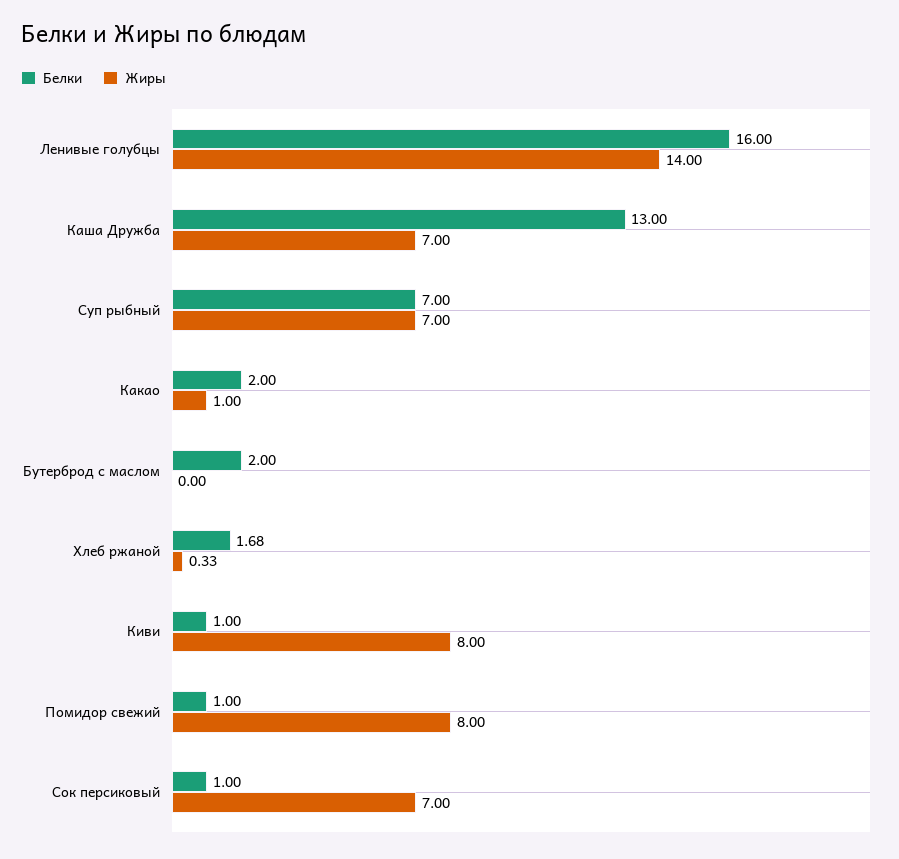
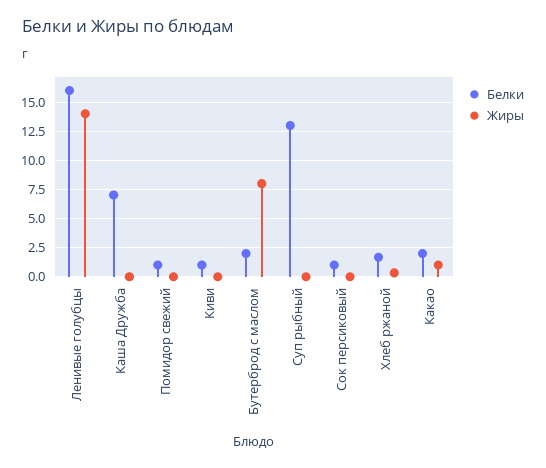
  {
    "Белки": {
      "Ленивые голубцы": 16,
-     "Каша Дружба": 13,
+     "Каша Дружба": 7.5,
-     "Суп рыбный": 7,
+     "Суп рыбный": 12.5,
      "Какао": 2,
      "Бутерброд с маслом": 2,
      "Хлеб ржаной": 1.68,
      "Киви": 1,
      "Помидор свежий": 1,
      "Сок персиковый": 1
    },
    "Жиры": {
      "Ленивые голубцы": 14,
-     "Каша Дружба": 7,
+     "Каша Дружба": 0,
-     "Суп рыбный": 7,
+     "Суп рыбный": 0,
      "Какао": 1,
-     "Бутерброд с маслом": 0,
+     "Бутерброд с маслом": 7.5,
      "Хлеб ржаной": 0.33,
-     "Киви": 8,
+     "Киви": 0,
-     "Помидор свежий": 8,
+     "Помидор свежий": 0,
-     "Сок персиковый": 7
+     "Сок персиковый": 0
    }
  }

